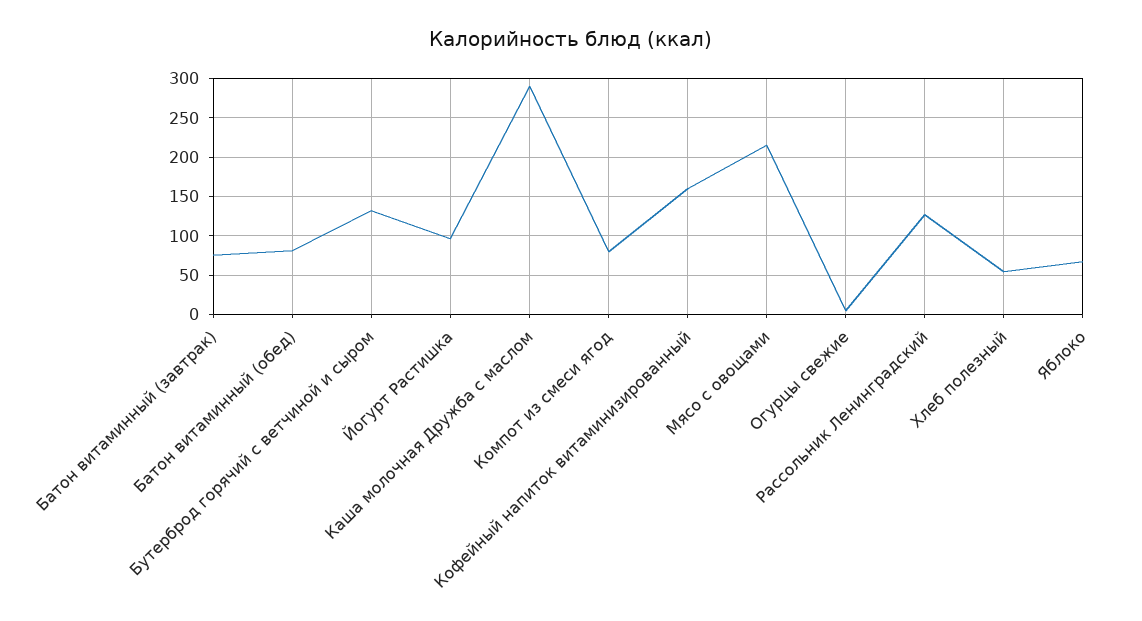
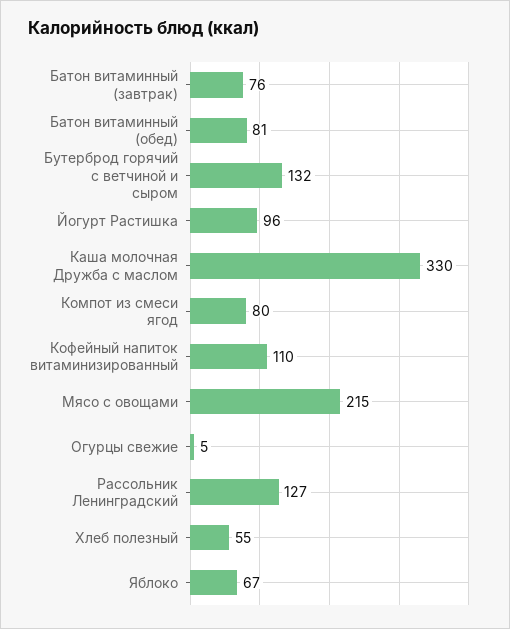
  {
    "Батон витаминный (завтрак)": 76,
    "Батон витаминный (обед)": 81,
    "Бутерброд горячий с ветчиной и сыром": 132,
    "Йогурт Растишка": 96,
-   "Каша молочная Дружба с маслом": 290,
+   "Каша молочная Дружба с маслом": 330,
    "Компот из смеси ягод": 80,
-   "Кофейный напиток витаминизированный": 160,
+   "Кофейный напиток витаминизированный": 110,
    "Мясо с овощами": 215,
    "Огурцы свежие": 5,
    "Рассольник Ленинградский": 127,
    "Хлеб полезный": 55,
    "Яблоко": 67
  }

